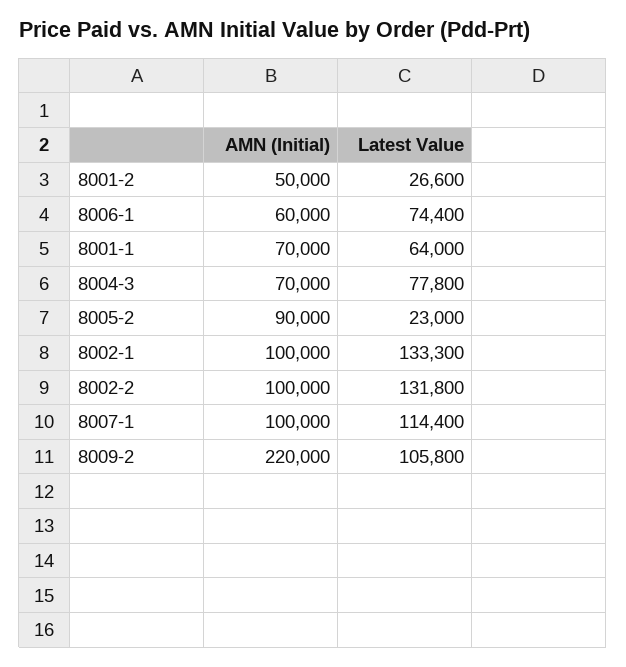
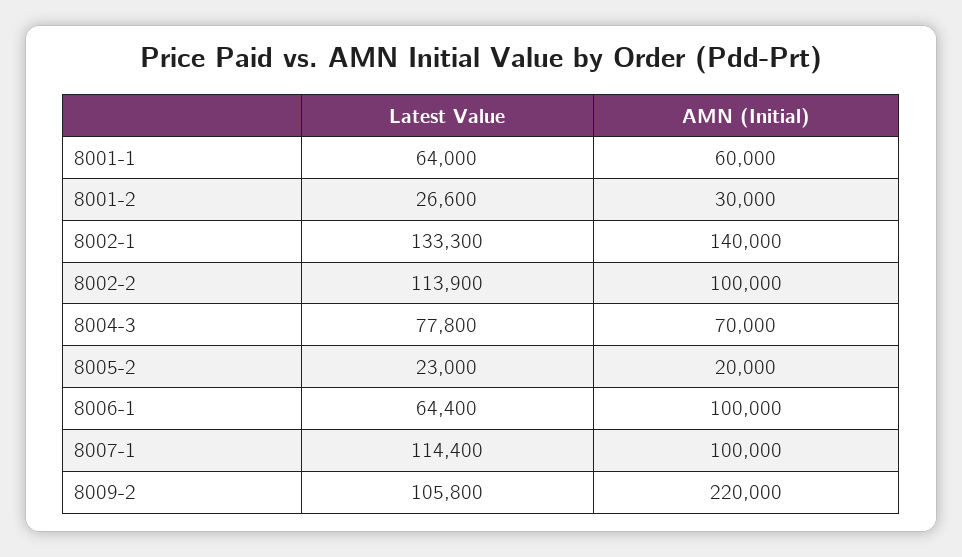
  {
    "AMN (Initial)": {
-     "8001-2": 50000,
+     "8001-2": 30000,
-     "8006-1": 60000,
+     "8006-1": 100000,
-     "8001-1": 70000,
+     "8001-1": 60000,
      "8004-3": 70000,
-     "8005-2": 90000,
+     "8005-2": 20000,
-     "8002-1": 100000,
+     "8002-1": 140000,
      "8002-2": 100000,
      "8007-1": 100000,
      "8009-2": 220000
    },
    "Latest Value": {
      "8001-2": 26600,
-     "8006-1": 74400,
+     "8006-1": 64400,
      "8001-1": 64000,
      "8004-3": 77800,
      "8005-2": 23000,
      "8002-1": 133300,
-     "8002-2": 131800,
+     "8002-2": 113900,
      "8007-1": 114400,
      "8009-2": 105800
    }
  }

